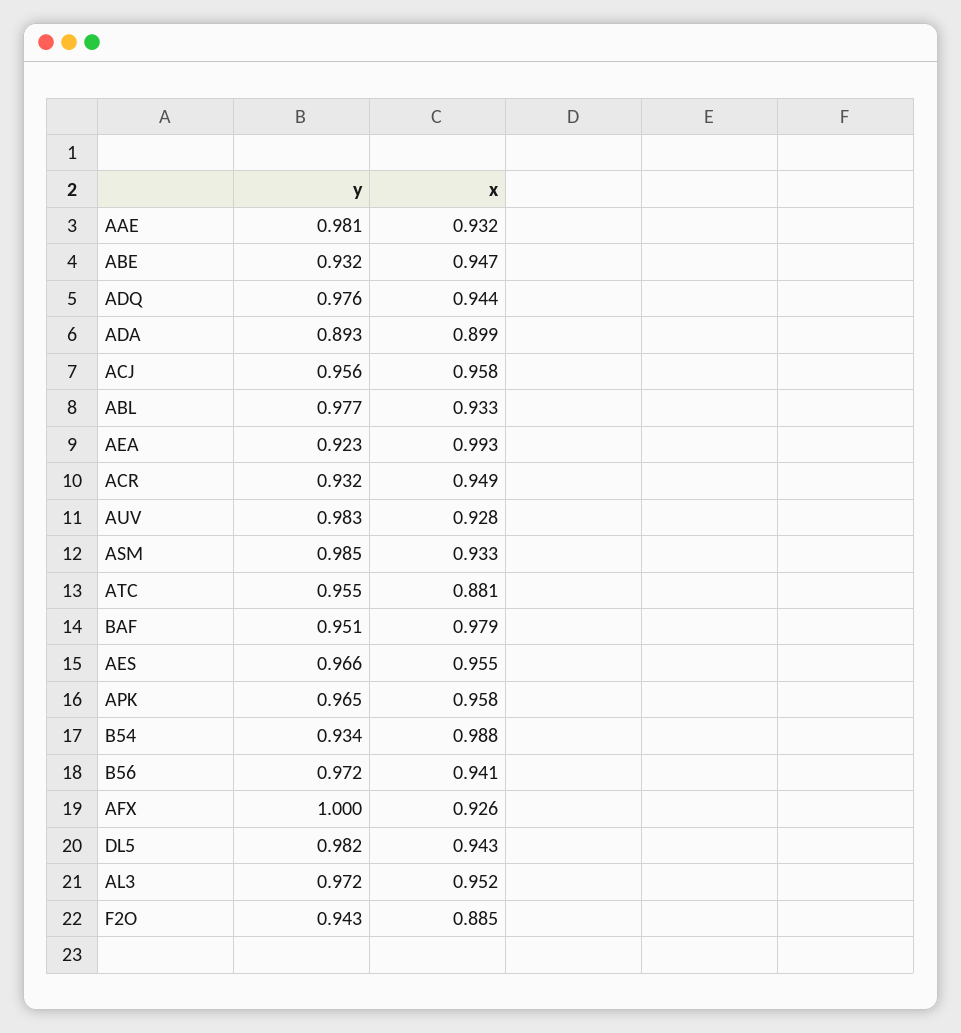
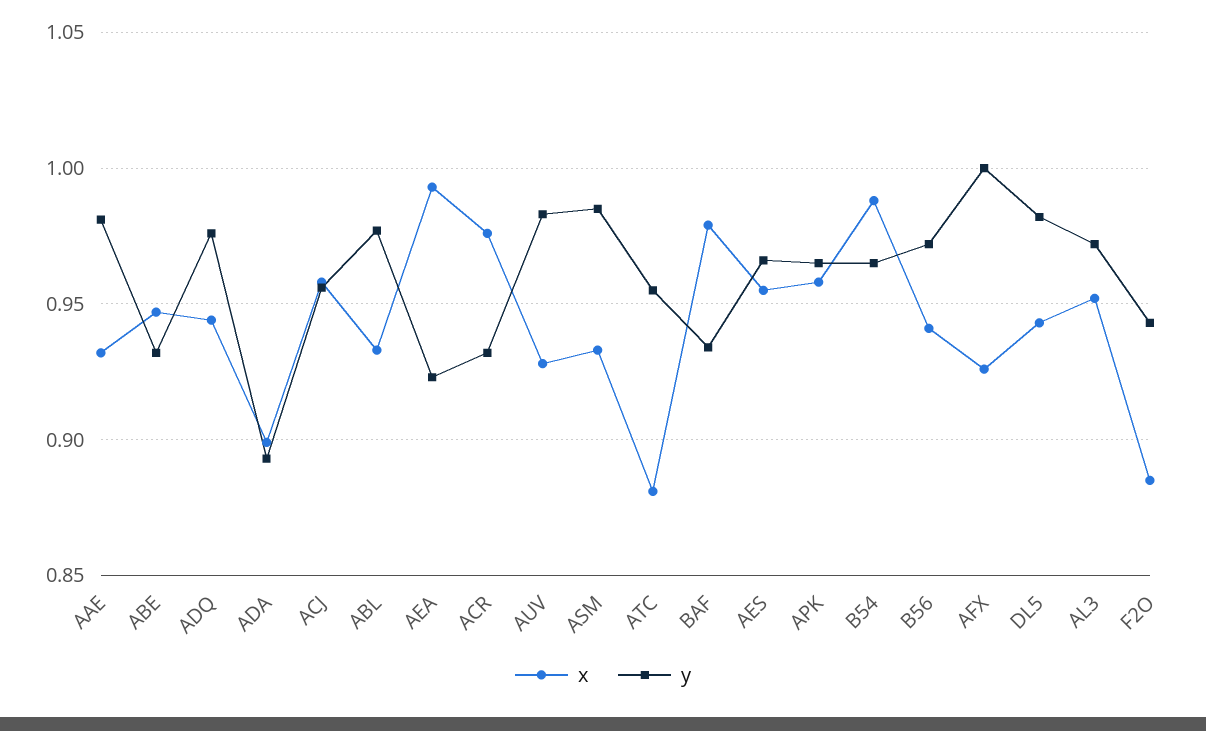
  {
    "y": {
      "AAE": 0.981,
      "ABE": 0.932,
      "ADQ": 0.976,
      "ADA": 0.893,
      "ACJ": 0.956,
      "ABL": 0.977,
      "AEA": 0.923,
      "ACR": 0.932,
      "AUV": 0.983,
      "ASM": 0.985,
      "ATC": 0.955,
-     "BAF": 0.951,
+     "BAF": 0.935,
      "AES": 0.966,
      "APK": 0.965,
-     "B54": 0.934,
+     "B54": 0.965,
      "B56": 0.972,
      "AFX": 1,
      "DL5": 0.982,
      "AL3": 0.972,
      "F2O": 0.943
    },
    "x": {
      "AAE": 0.932,
      "ABE": 0.947,
      "ADQ": 0.944,
      "ADA": 0.899,
      "ACJ": 0.958,
      "ABL": 0.933,
      "AEA": 0.993,
-     "ACR": 0.949,
+     "ACR": 0.975,
      "AUV": 0.928,
      "ASM": 0.933,
      "ATC": 0.881,
      "BAF": 0.979,
      "AES": 0.955,
      "APK": 0.958,
      "B54": 0.988,
      "B56": 0.941,
      "AFX": 0.926,
      "DL5": 0.943,
      "AL3": 0.952,
      "F2O": 0.885
    }
  }

